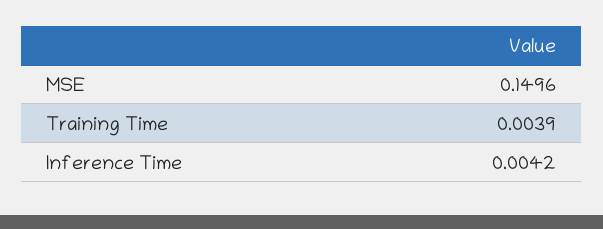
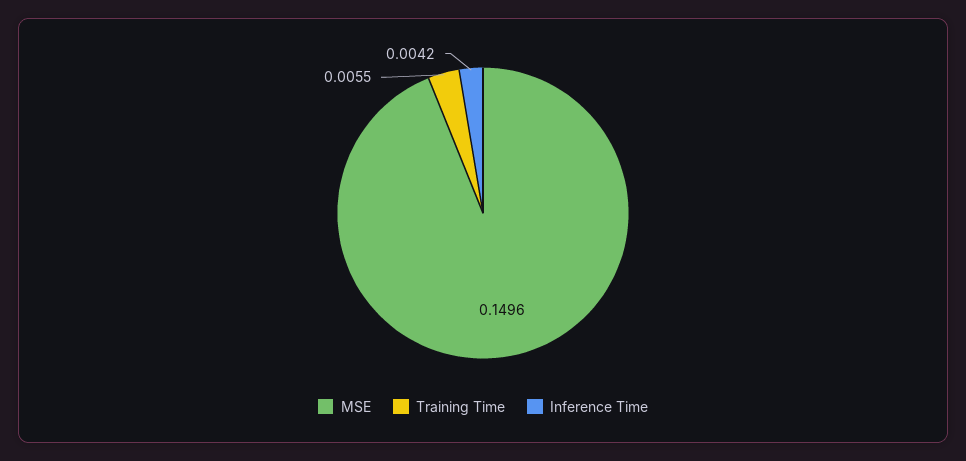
  {
    "MSE": 0.1496,
-   "Training Time": 0.0039,
+   "Training Time": 0.0055,
    "Inference Time": 0.0042
  }

